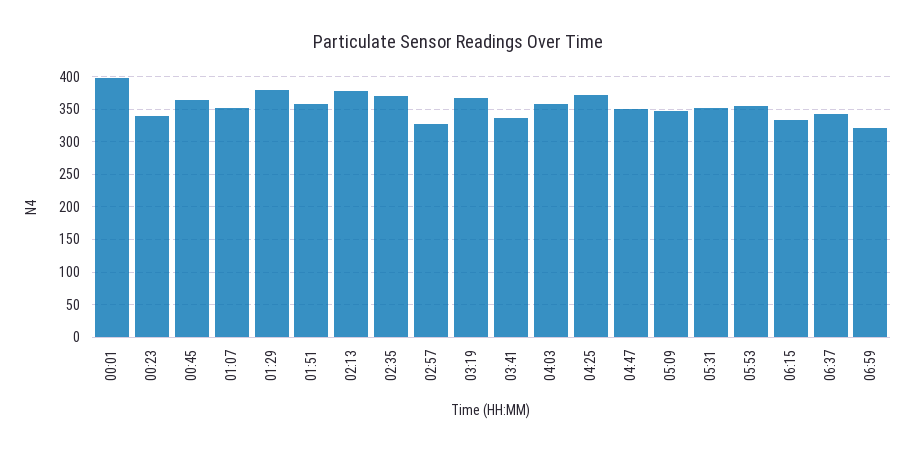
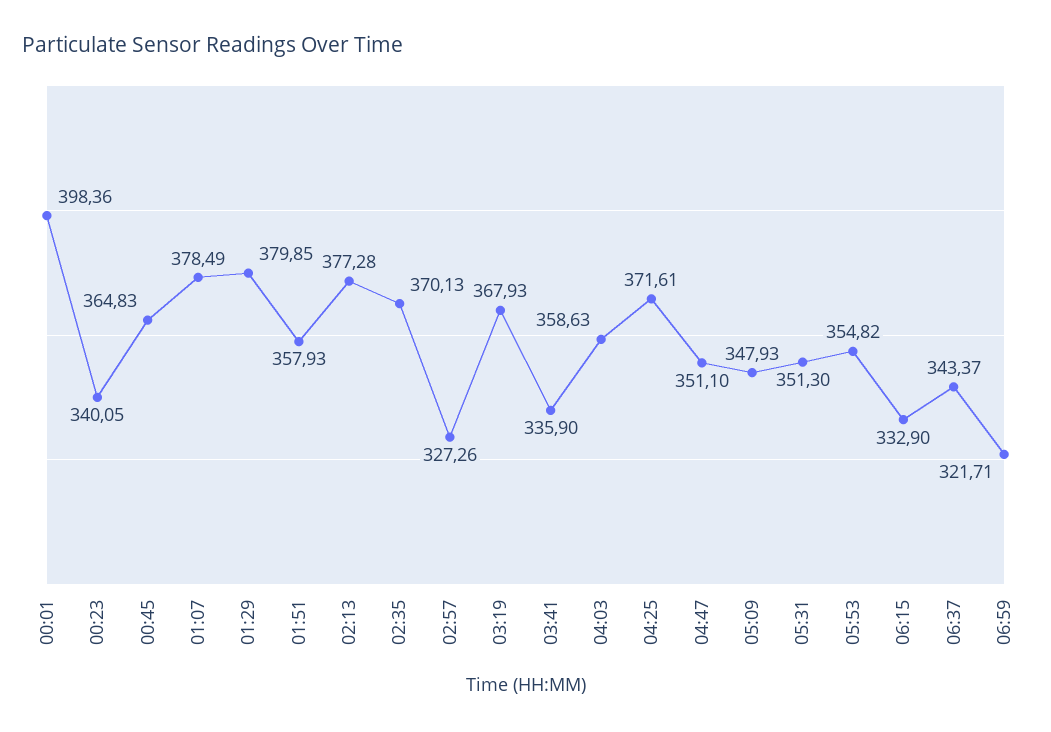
  {
    "00:01": 398.36,
    "00:23": 340.05,
    "00:45": 364.83,
-   "01:07": 350,
+   "01:07": 378.49,
    "01:29": 379.85,
    "01:51": 357.93,
    "02:13": 377.28,
    "02:35": 370.13,
    "02:57": 327.26,
    "03:19": 367.93,
    "03:41": 335.9,
    "04:03": 358.63,
    "04:25": 371.61,
    "04:47": 351.1,
    "05:09": 347.93,
    "05:31": 351.3,
    "05:53": 354.82,
    "06:15": 332.9,
    "06:37": 343.37,
    "06:59": 321.71
  }

